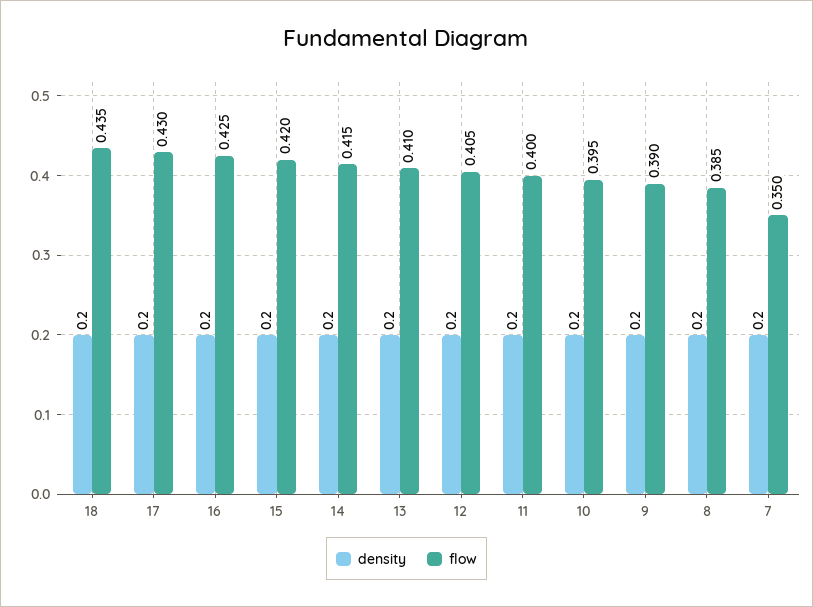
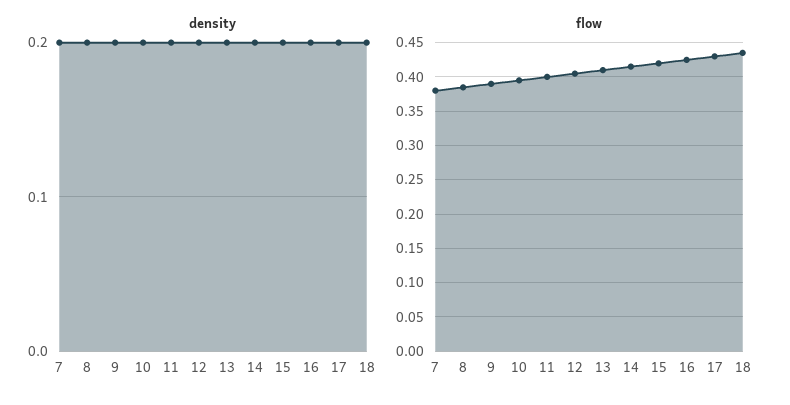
  {
    "density": {
      "18": 0.2,
      "17": 0.2,
      "16": 0.2,
      "15": 0.2,
      "14": 0.2,
      "13": 0.2,
      "12": 0.2,
      "11": 0.2,
      "10": 0.2,
      "9": 0.2,
      "8": 0.2,
      "7": 0.2
    },
    "flow": {
      "18": 0.435,
      "17": 0.43,
      "16": 0.425,
      "15": 0.42,
      "14": 0.415,
      "13": 0.41,
      "12": 0.405,
      "11": 0.4,
      "10": 0.395,
      "9": 0.39,
      "8": 0.385,
-     "7": 0.35
+     "7": 0.38
    }
  }

